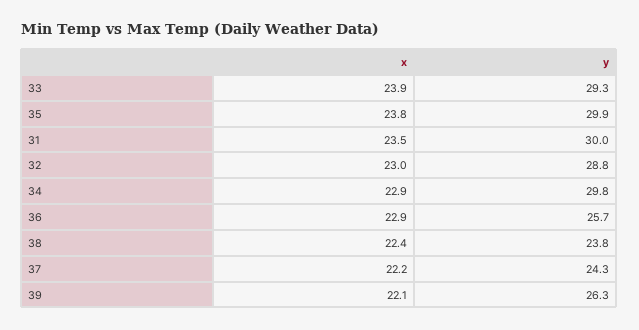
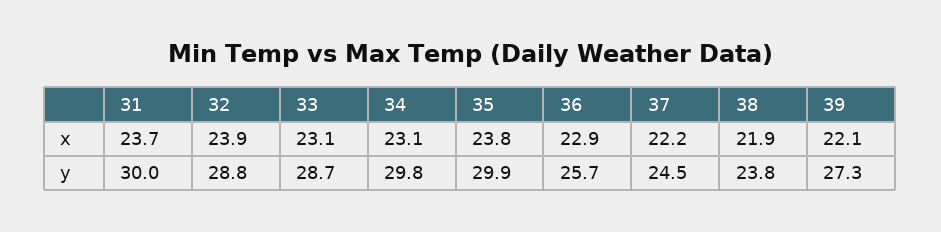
  {
    "x": {
-     "33": 23.9,
+     "33": 23.1,
      "35": 23.8,
-     "31": 23.5,
+     "31": 23.7,
-     "32": 23,
+     "32": 23.9,
-     "34": 22.9,
+     "34": 23.1,
      "36": 22.9,
-     "38": 22.4,
+     "38": 21.9,
      "37": 22.2,
      "39": 22.1
    },
    "y": {
-     "33": 29.3,
+     "33": 28.7,
      "35": 29.9,
      "31": 30,
      "32": 28.8,
      "34": 29.8,
      "36": 25.7,
      "38": 23.8,
-     "37": 24.3,
+     "37": 24.5,
-     "39": 26.3
+     "39": 27.3
    }
  }

